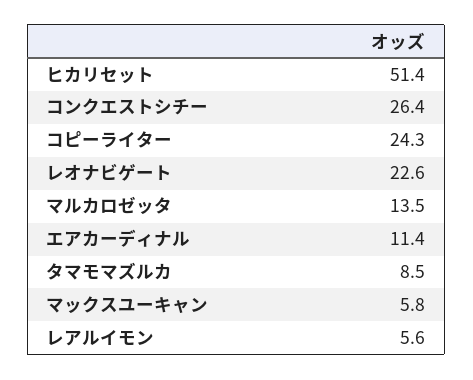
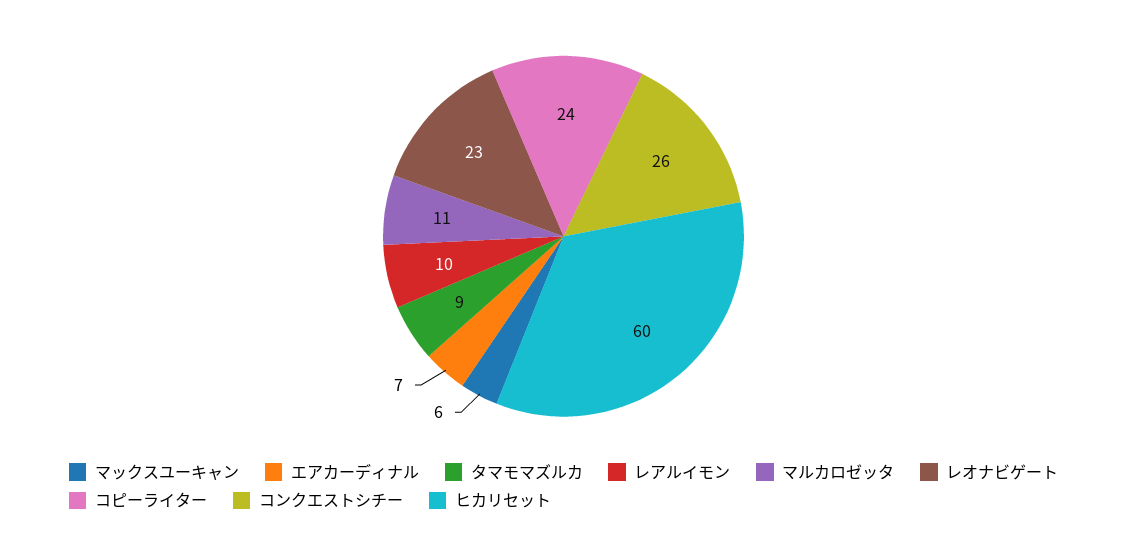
  {
-   "ヒカリセット": 51.4,
+   "ヒカリセット": 60,
    "コンクエストシチー": 26.4,
    "コピーライター": 24.3,
    "レオナビゲート": 22.6,
-   "マルカロゼッタ": 13.5,
+   "マルカロゼッタ": 11,
-   "エアカーディナル": 11.4,
+   "エアカーディナル": 7,
    "タマモマズルカ": 8.5,
    "マックスユーキャン": 5.8,
-   "レアルイモン": 5.6
+   "レアルイモン": 10
  }

